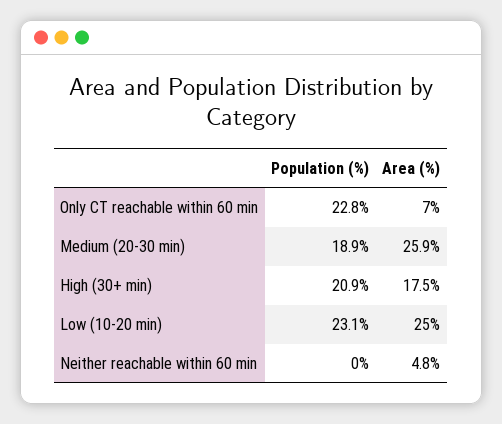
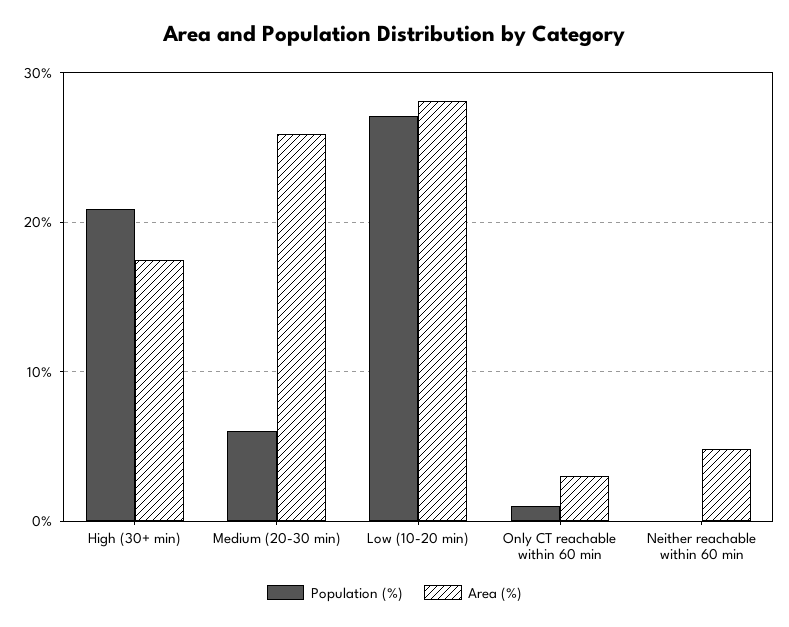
  {
    "Population (%)": {
-     "Only CT reachable within 60 min": 22.8,
+     "Only CT reachable within 60 min": 1,
-     "Medium (20-30 min)": 18.9,
+     "Medium (20-30 min)": 6,
      "High (30+ min)": 20.9,
-     "Low (10-20 min)": 23.1,
+     "Low (10-20 min)": 27,
      "Neither reachable within 60 min": 0
    },
    "Area (%)": {
-     "Only CT reachable within 60 min": 7,
+     "Only CT reachable within 60 min": 3,
      "Medium (20-30 min)": 25.9,
      "High (30+ min)": 17.5,
-     "Low (10-20 min)": 25,
+     "Low (10-20 min)": 28,
      "Neither reachable within 60 min": 4.8
    }
  }

